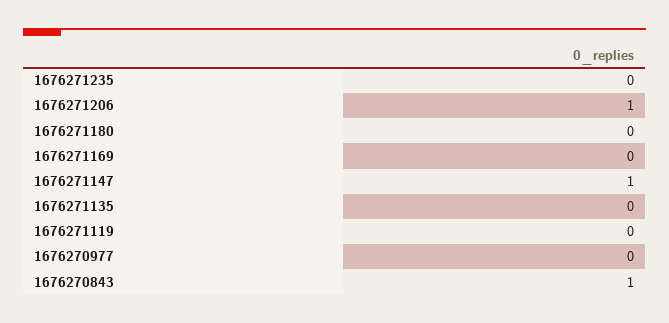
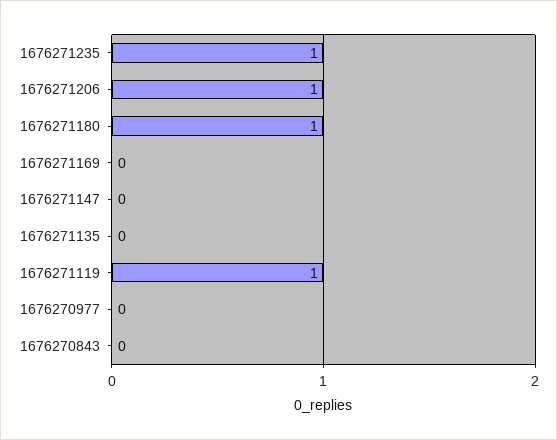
  {
-   "1676271235": 0,
+   "1676271235": 1,
    "1676271206": 1,
-   "1676271180": 0,
+   "1676271180": 1,
    "1676271169": 0,
-   "1676271147": 1,
+   "1676271147": 0,
    "1676271135": 0,
-   "1676271119": 0,
+   "1676271119": 1,
    "1676270977": 0,
-   "1676270843": 1
+   "1676270843": 0
  }

